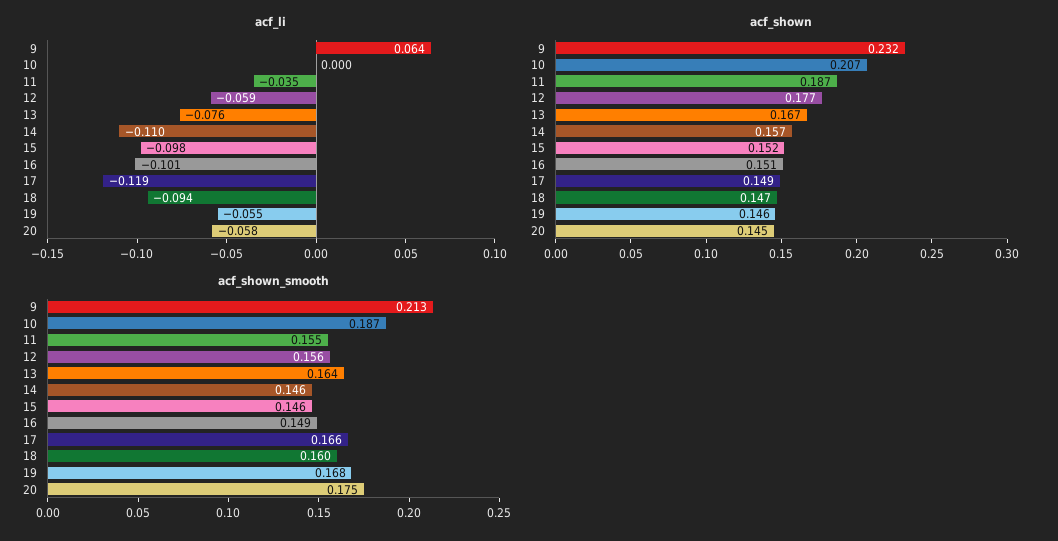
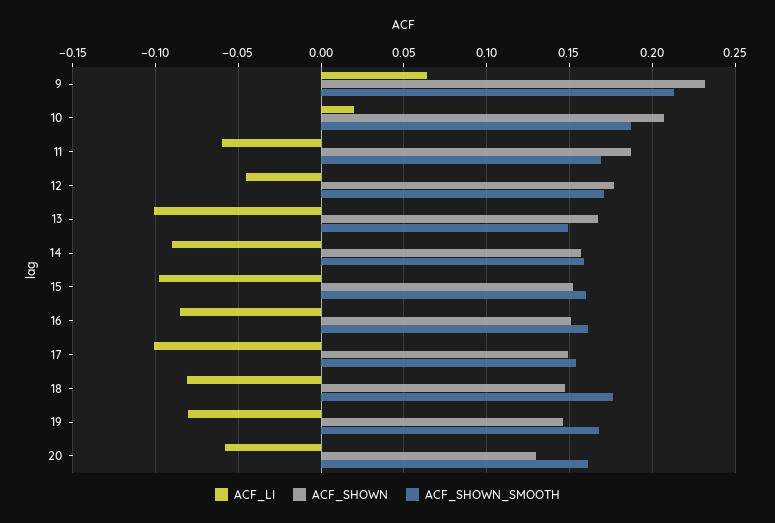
  {
    "acf_li": {
      "9": 0.064,
-     "10": 0,
+     "10": 0.02,
-     "11": -0.035,
+     "11": -0.06,
-     "12": -0.059,
+     "12": -0.045,
-     "13": -0.076,
+     "13": -0.1,
-     "14": -0.11,
+     "14": -0.09,
      "15": -0.098,
-     "16": -0.101,
+     "16": -0.085,
-     "17": -0.119,
+     "17": -0.1,
-     "18": -0.094,
+     "18": -0.08,
-     "19": -0.055,
+     "19": -0.08,
      "20": -0.058
    },
    "acf_shown": {
      "9": 0.232,
      "10": 0.207,
      "11": 0.187,
      "12": 0.177,
      "13": 0.167,
      "14": 0.157,
      "15": 0.152,
      "16": 0.151,
      "17": 0.149,
      "18": 0.147,
      "19": 0.146,
-     "20": 0.145
+     "20": 0.13
    },
    "acf_shown_smooth": {
      "9": 0.213,
      "10": 0.187,
-     "11": 0.155,
+     "11": 0.17,
-     "12": 0.156,
+     "12": 0.17,
-     "13": 0.164,
+     "13": 0.15,
-     "14": 0.146,
+     "14": 0.16,
-     "15": 0.146,
+     "15": 0.16,
-     "16": 0.149,
+     "16": 0.16,
-     "17": 0.166,
+     "17": 0.155,
-     "18": 0.16,
+     "18": 0.175,
      "19": 0.168,
-     "20": 0.175
+     "20": 0.16
    }
  }

